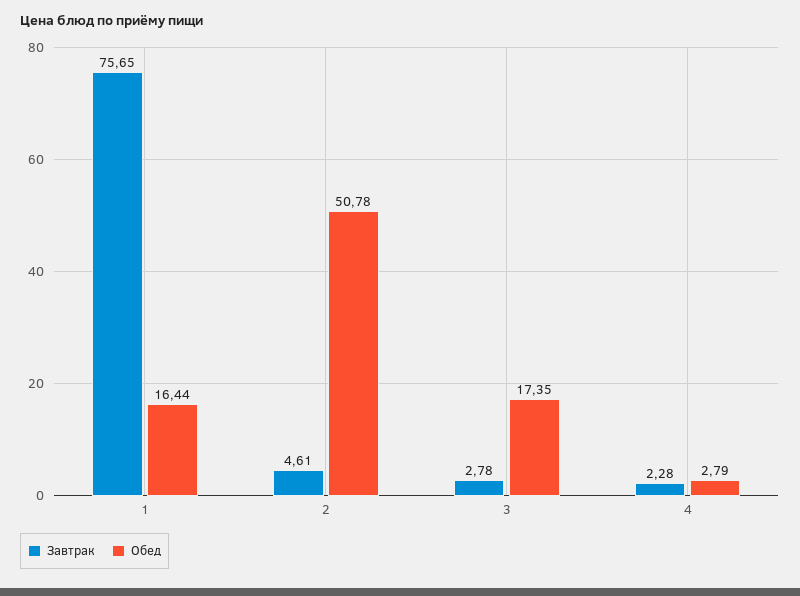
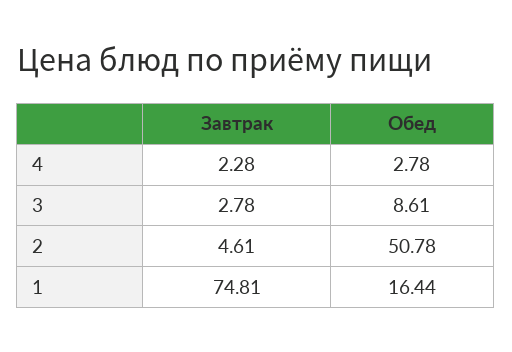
  {
    "Завтрак": {
-     "1": 75.65,
+     "1": 74.81,
      "2": 4.61,
      "3": 2.78,
      "4": 2.28
    },
    "Обед": {
      "1": 16.44,
      "2": 50.78,
-     "3": 17.35,
+     "3": 8.61,
-     "4": 2.79
+     "4": 2.78
    }
  }

